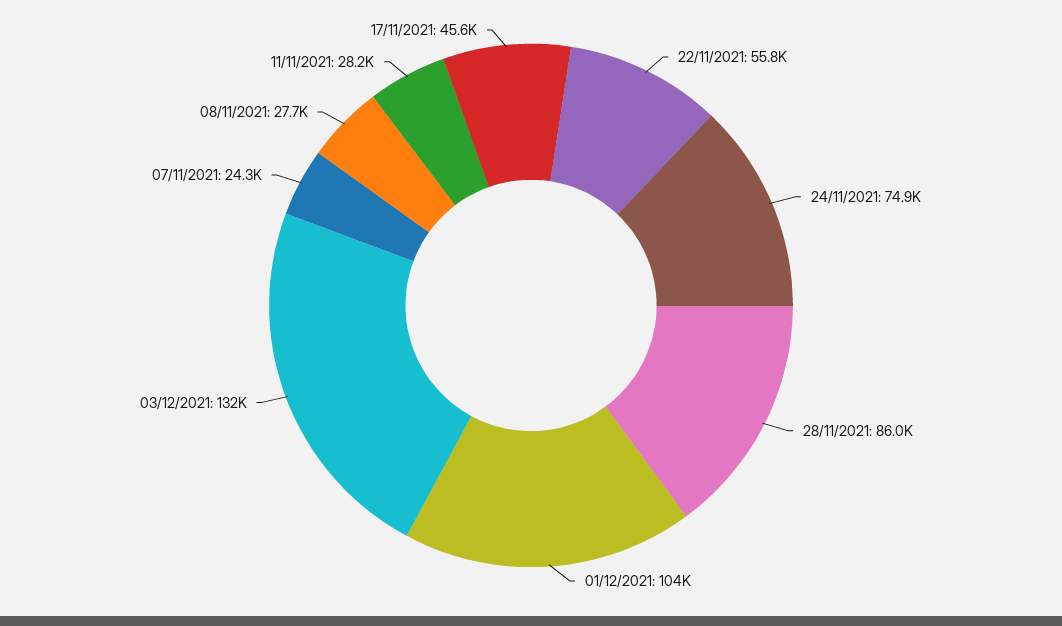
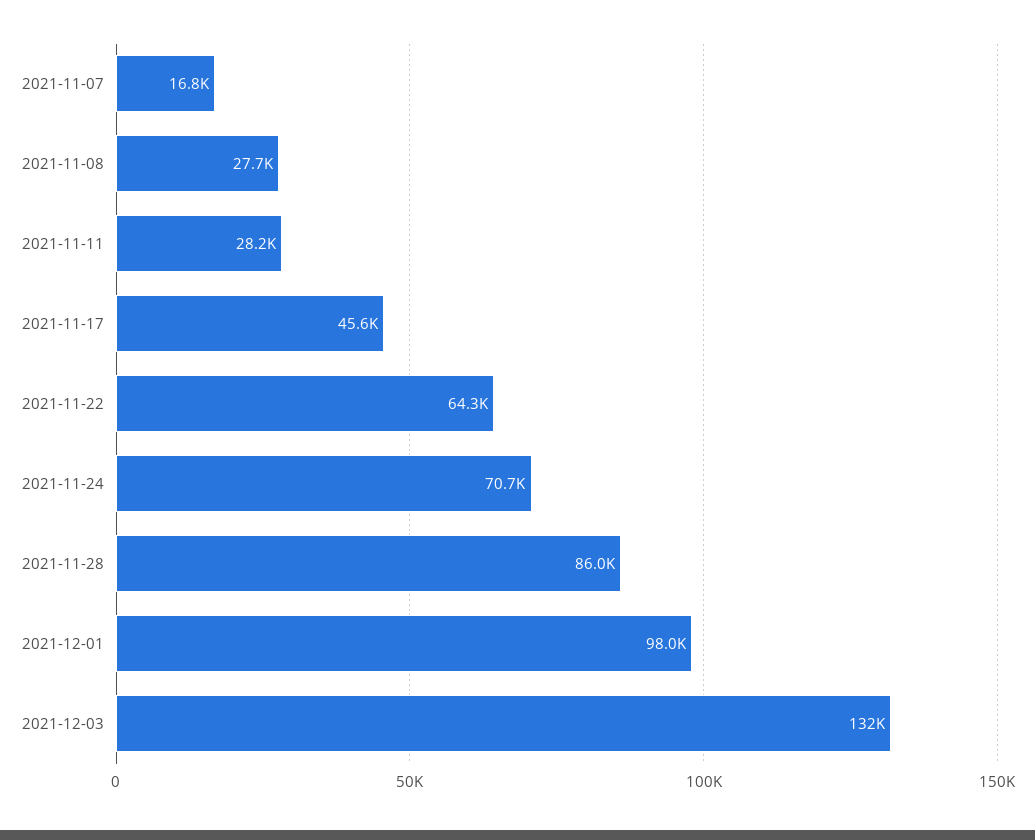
  {
-   "22/11/2021": 55800,
+   "22/11/2021": 64300,
-   "24/11/2021": 74900,
+   "24/11/2021": 70700,
    "28/11/2021": 86000,
-   "01/12/2021": 104000,
+   "01/12/2021": 98000,
    "03/12/2021": 132000,
-   "07/11/2021": 24300,
+   "07/11/2021": 16800,
    "08/11/2021": 27700,
    "11/11/2021": 28200,
    "17/11/2021": 45600
  }

